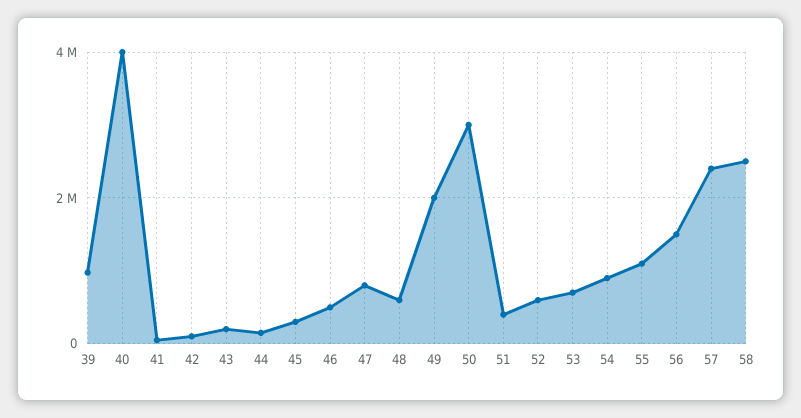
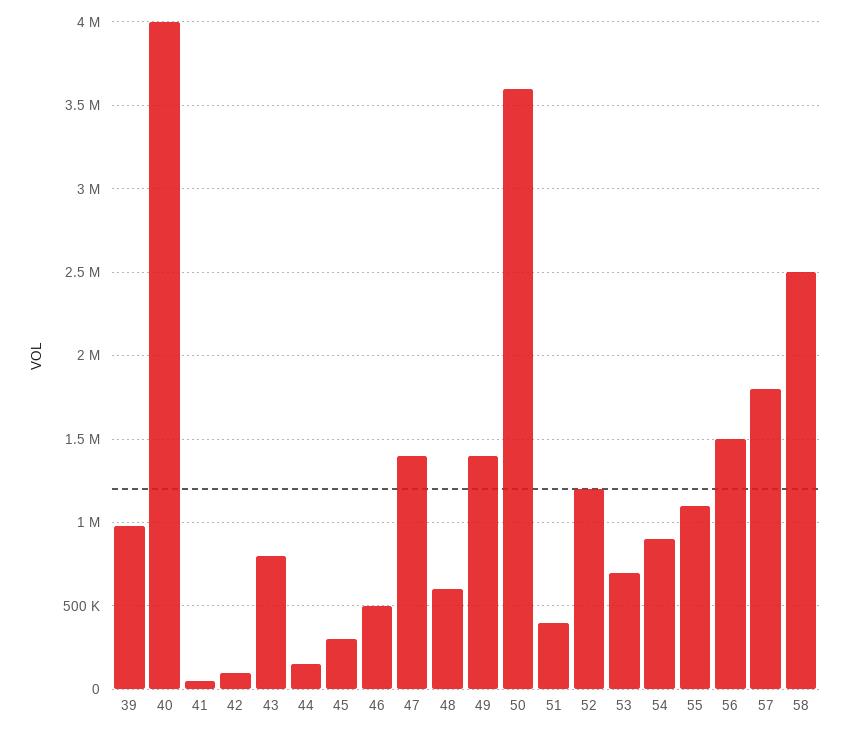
  {
    "39": 1000000,
    "40": 4000000,
    "41": 50000,
    "42": 100000,
-   "43": 200000,
+   "43": 800000,
    "44": 150000,
    "45": 300000,
    "46": 500000,
-   "47": 800000,
+   "47": 1400000,
    "48": 600000,
-   "49": 2000000,
+   "49": 1400000,
-   "50": 3000000,
+   "50": 3600000,
    "51": 400000,
-   "52": 600000,
+   "52": 1200000,
    "53": 700000,
    "54": 900000,
    "55": 1100000,
    "56": 1500000,
-   "57": 2400000,
+   "57": 1800000,
    "58": 2500000
  }

